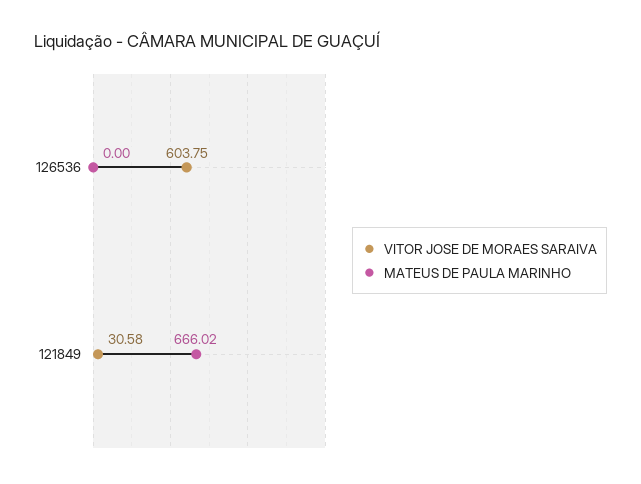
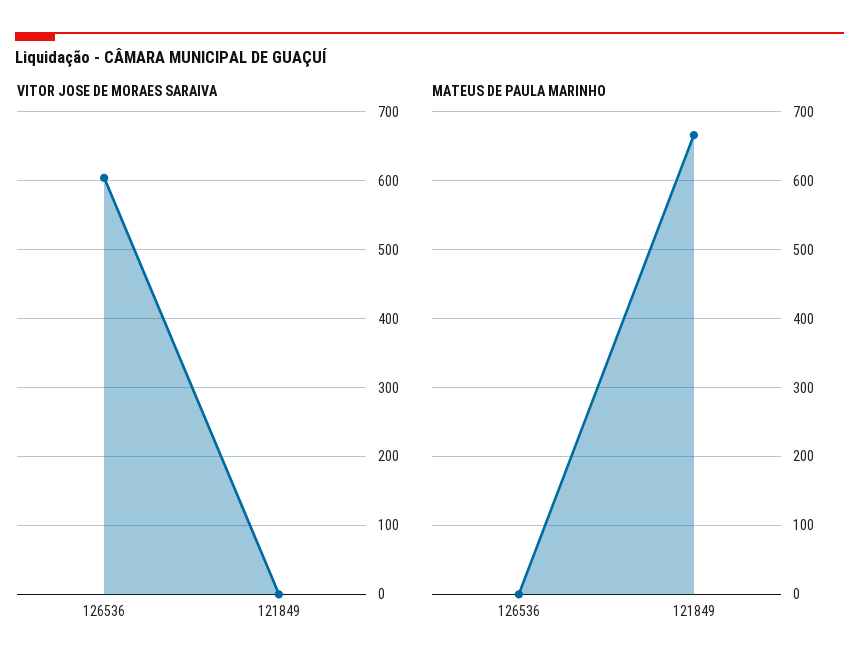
  {
    "VITOR JOSE DE MORAES SARAIVA": {
      "126536": 603.75,
-     "121849": 30.58
+     "121849": 0
    },
    "MATEUS DE PAULA MARINHO": {
      "126536": 0,
      "121849": 666.02
    }
  }

